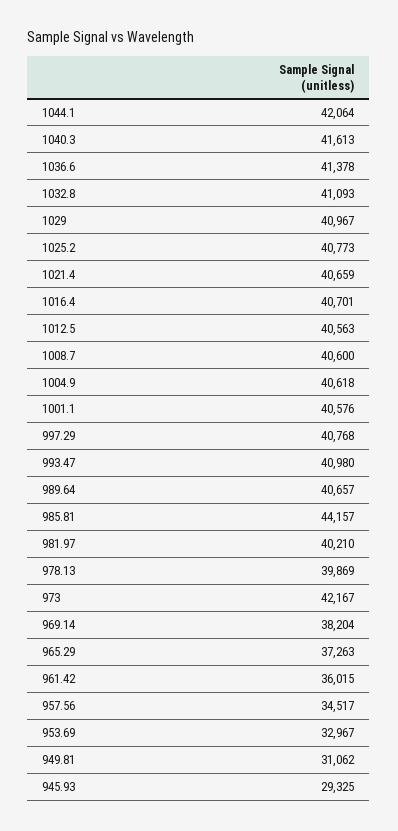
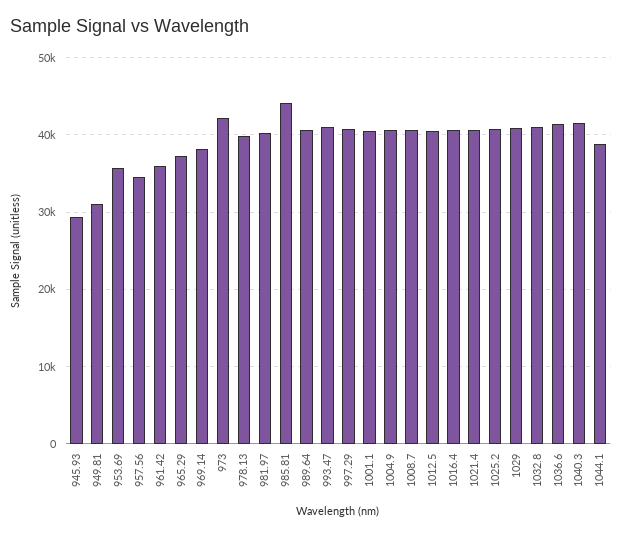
  {
-   "1044.1": 42064,
+   "1044.1": 39000,
    "1040.3": 41613,
    "1036.6": 41378,
    "1032.8": 41093,
    "1029": 40967,
    "1025.2": 40773,
    "1021.4": 40659,
    "1016.4": 40701,
    "1012.5": 40563,
    "1008.7": 40600,
    "1004.9": 40618,
    "1001.1": 40576,
    "997.29": 40768,
    "993.47": 40980,
    "989.64": 40657,
    "985.81": 44157,
    "981.97": 40210,
    "978.13": 39869,
    "973": 42167,
    "969.14": 38204,
    "965.29": 37263,
    "961.42": 36015,
    "957.56": 34517,
-   "953.69": 32967,
+   "953.69": 36000,
    "949.81": 31062,
    "945.93": 29325
  }

